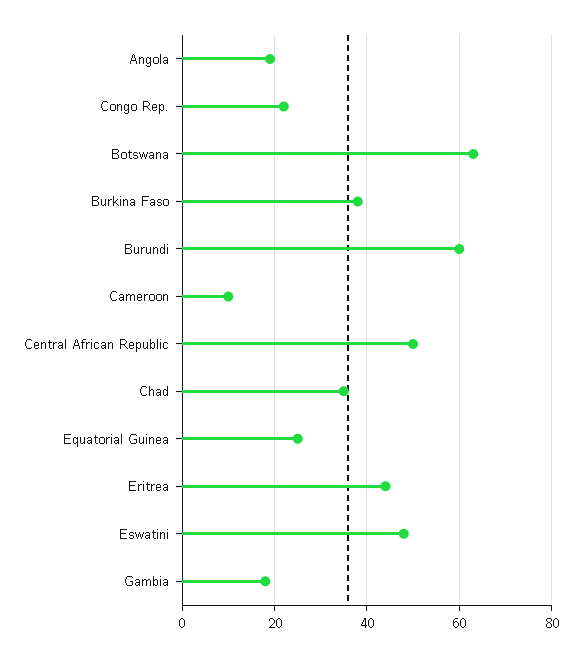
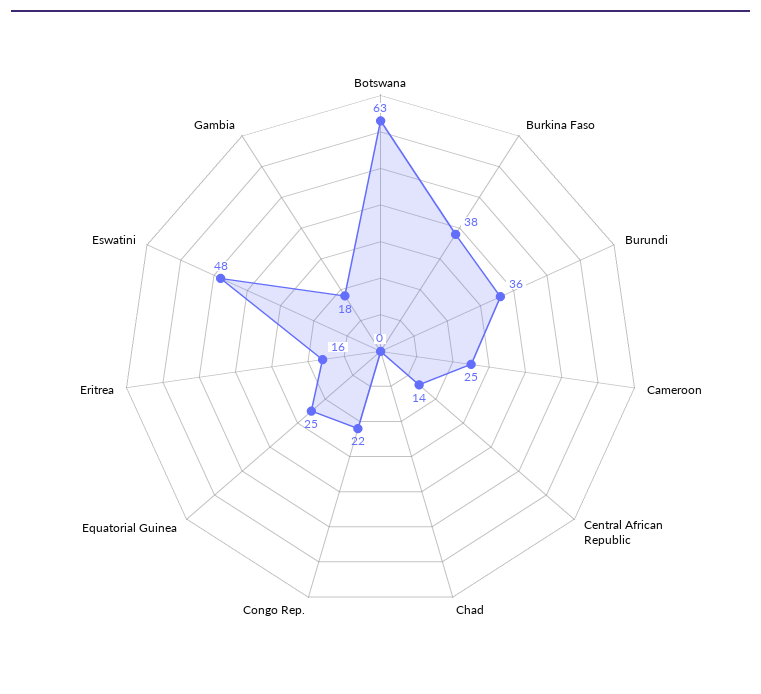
  {
-   "Angola": 20,
    "Congo Rep.": 22,
    "Botswana": 63,
    "Burkina Faso": 38,
-   "Burundi": 60,
+   "Burundi": 36,
-   "Cameroon": 10,
+   "Cameroon": 25,
-   "Central African Republic": 50,
+   "Central African Republic": 14,
-   "Chad": 35,
+   "Chad": 0,
    "Equatorial Guinea": 25,
-   "Eritrea": 45,
+   "Eritrea": 16,
    "Eswatini": 48,
    "Gambia": 18
  }

